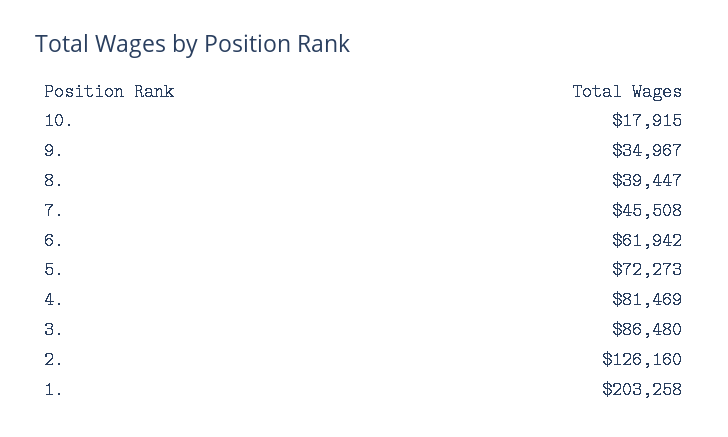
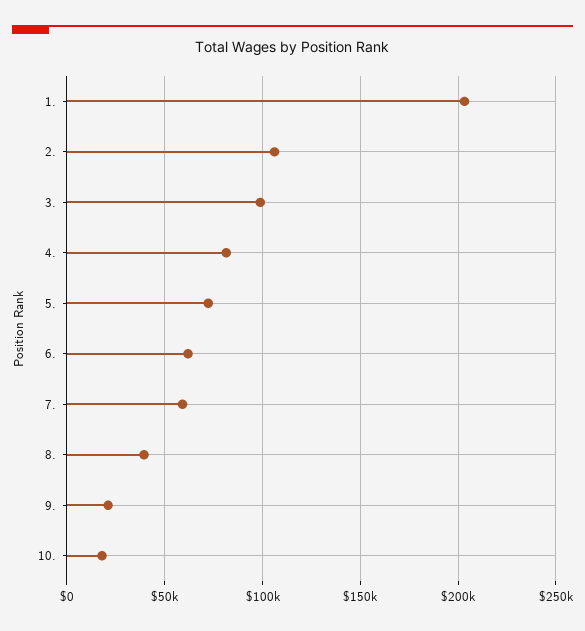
  {
    "10.": 17915,
-   "9.": 34967,
+   "9.": 20000,
    "8.": 39447,
-   "7.": 45508,
+   "7.": 60000,
    "6.": 61942,
    "5.": 72273,
    "4.": 81469,
-   "3.": 86480,
+   "3.": 100000,
-   "2.": 126160,
+   "2.": 105000,
    "1.": 203258
  }

